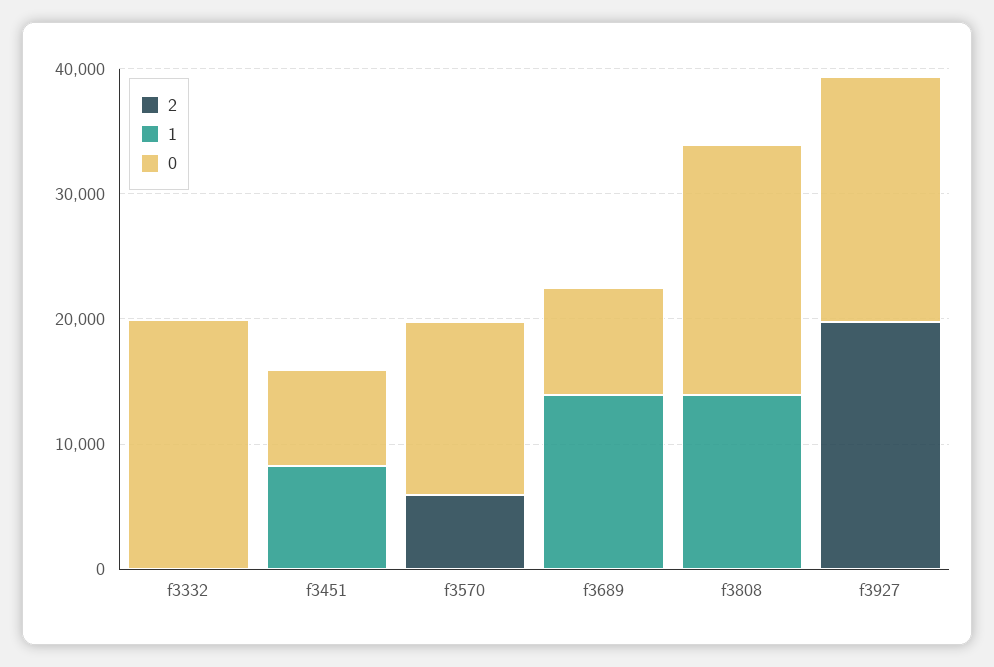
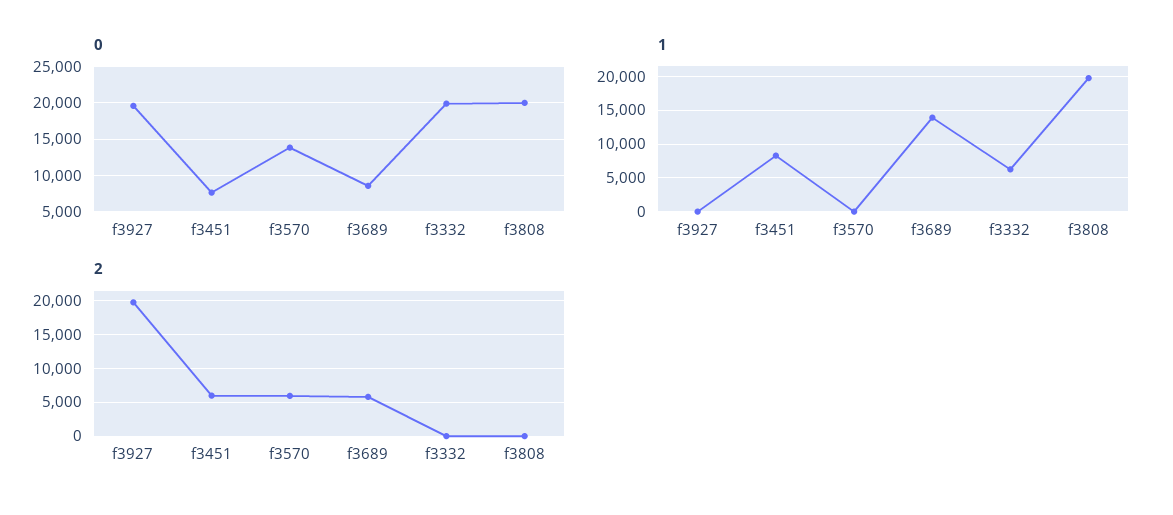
  {
    "2": {
      "f3332": 0,
-     "f3451": 0,
+     "f3451": 6000,
      "f3570": 6000,
-     "f3689": 0,
+     "f3689": 6000,
      "f3808": 0,
      "f3927": 20000
    },
    "1": {
-     "f3332": 0,
+     "f3332": 6000,
      "f3451": 8000,
      "f3570": 0,
      "f3689": 14000,
-     "f3808": 14000,
+     "f3808": 20000,
      "f3927": 0
    },
    "0": {
      "f3332": 20000,
      "f3451": 8000,
      "f3570": 14000,
      "f3689": 9000,
      "f3808": 20000,
      "f3927": 20000
    }
  }

